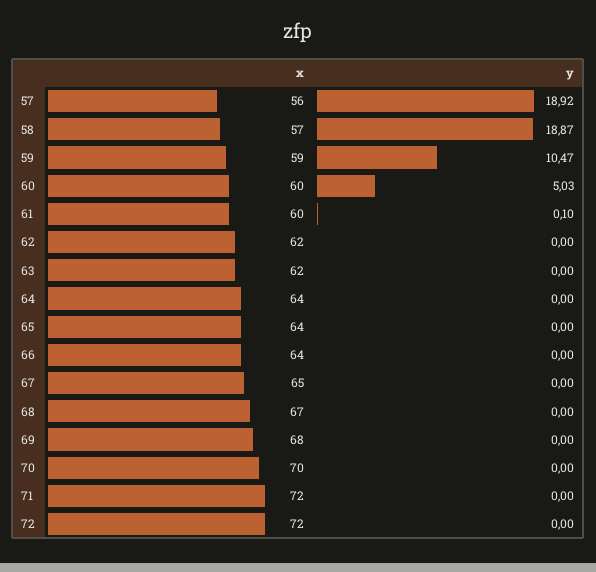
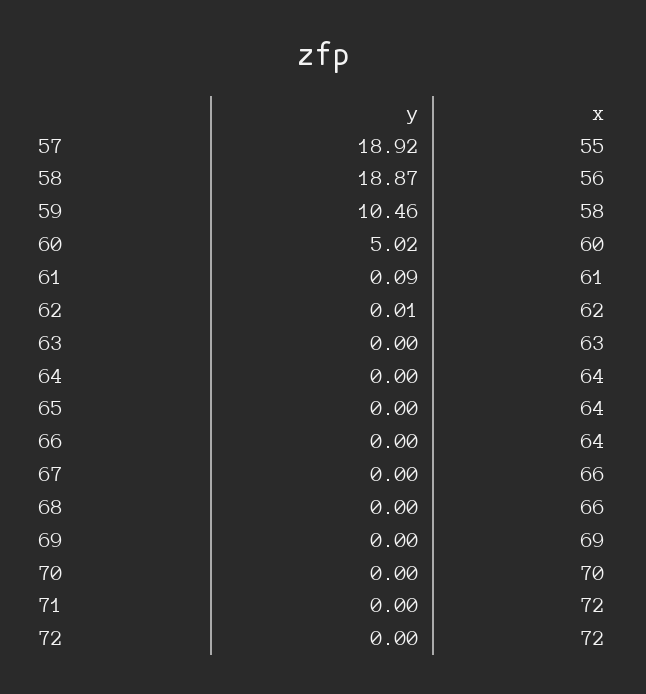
  {
    "x": {
-     "57": 56,
+     "57": 55,
-     "58": 57,
+     "58": 56,
-     "59": 59,
+     "59": 58,
      "60": 60,
-     "61": 60,
+     "61": 61,
      "62": 62,
-     "63": 62,
+     "63": 63,
      "64": 64,
      "65": 64,
      "66": 64,
-     "67": 65,
+     "67": 66,
-     "68": 67,
+     "68": 66,
-     "69": 68,
+     "69": 69,
      "70": 70,
      "71": 72,
      "72": 72
    },
    "y": {
      "57": 18.92,
      "58": 18.87,
-     "59": 10.47,
+     "59": 10.46,
-     "60": 5.03,
+     "60": 5.02,
-     "61": 0.1,
+     "61": 0.09,
-     "62": 0,
+     "62": 0.01,
      "63": 0,
      "64": 0,
      "65": 0,
      "66": 0,
      "67": 0,
      "68": 0,
      "69": 0,
      "70": 0,
      "71": 0,
      "72": 0
    }
  }

